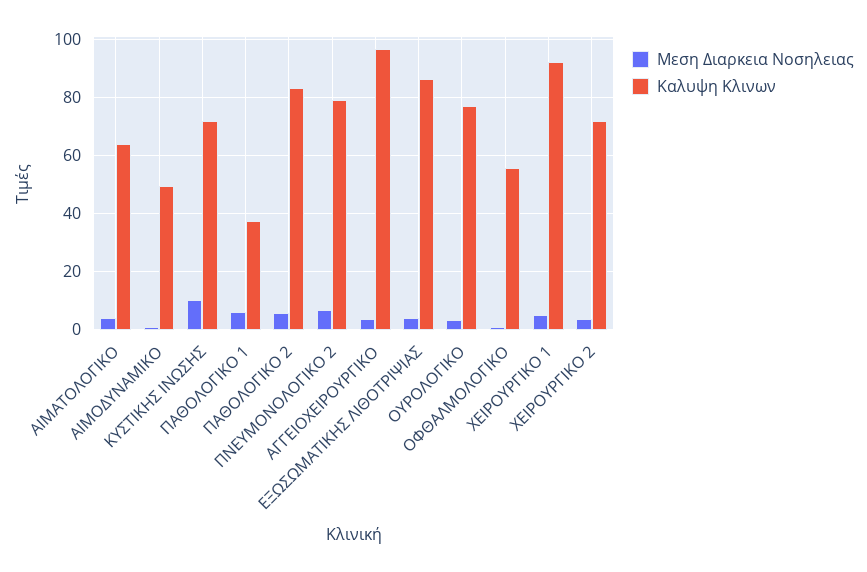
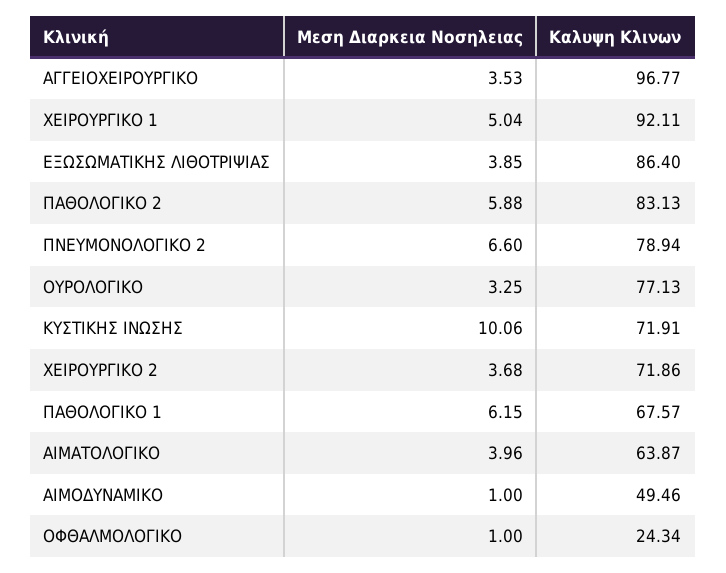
  {
    "Μεση Διαρκεια Νοσηλειας": {
      "ΑΙΜΑΤΟΛΟΓΙΚΟ": 3.96,
      "ΑΙΜΟΔΥΝΑΜΙΚΟ": 1,
      "ΚΥΣΤΙΚΗΣ ΙΝΩΣΗΣ": 10.06,
      "ΠΑΘΟΛΟΓΙΚΟ 1": 6.15,
      "ΠΑΘΟΛΟΓΙΚΟ 2": 5.88,
      "ΠΝΕΥΜΟΝΟΛΟΓΙΚΟ 2": 6.6,
      "ΑΓΓΕΙΟΧΕΙΡΟΥΡΓΙΚΟ": 3.53,
      "ΕΞΩΣΩΜΑΤΙΚΗΣ ΛΙΘΟΤΡΙΨΙΑΣ": 3.85,
      "ΟΥΡΟΛΟΓΙΚΟ": 3.25,
      "ΟΦΘΑΛΜΟΛΟΓΙΚΟ": 1,
      "ΧΕΙΡΟΥΡΓΙΚΟ 1": 5.04,
      "ΧΕΙΡΟΥΡΓΙΚΟ 2": 3.68
    },
    "Καλυψη Κλινων": {
      "ΑΙΜΑΤΟΛΟΓΙΚΟ": 63.87,
      "ΑΙΜΟΔΥΝΑΜΙΚΟ": 49.46,
      "ΚΥΣΤΙΚΗΣ ΙΝΩΣΗΣ": 71.91,
-     "ΠΑΘΟΛΟΓΙΚΟ 1": 37.5,
+     "ΠΑΘΟΛΟΓΙΚΟ 1": 67.57,
      "ΠΑΘΟΛΟΓΙΚΟ 2": 83.13,
      "ΠΝΕΥΜΟΝΟΛΟΓΙΚΟ 2": 78.94,
      "ΑΓΓΕΙΟΧΕΙΡΟΥΡΓΙΚΟ": 96.77,
      "ΕΞΩΣΩΜΑΤΙΚΗΣ ΛΙΘΟΤΡΙΨΙΑΣ": 86.4,
      "ΟΥΡΟΛΟΓΙΚΟ": 77.13,
-     "ΟΦΘΑΛΜΟΛΟΓΙΚΟ": 55,
+     "ΟΦΘΑΛΜΟΛΟΓΙΚΟ": 24.34,
      "ΧΕΙΡΟΥΡΓΙΚΟ 1": 92.11,
      "ΧΕΙΡΟΥΡΓΙΚΟ 2": 71.86
    }
  }

